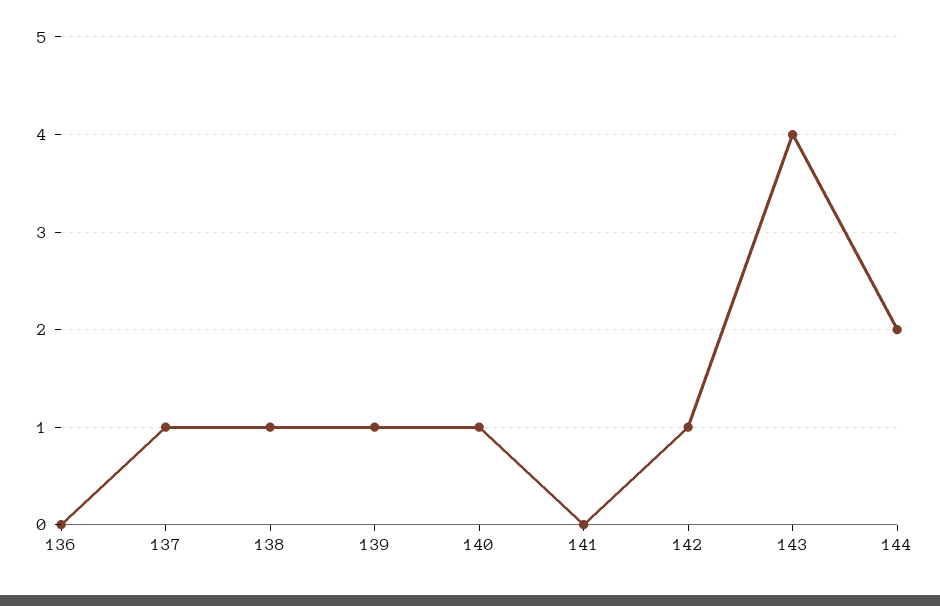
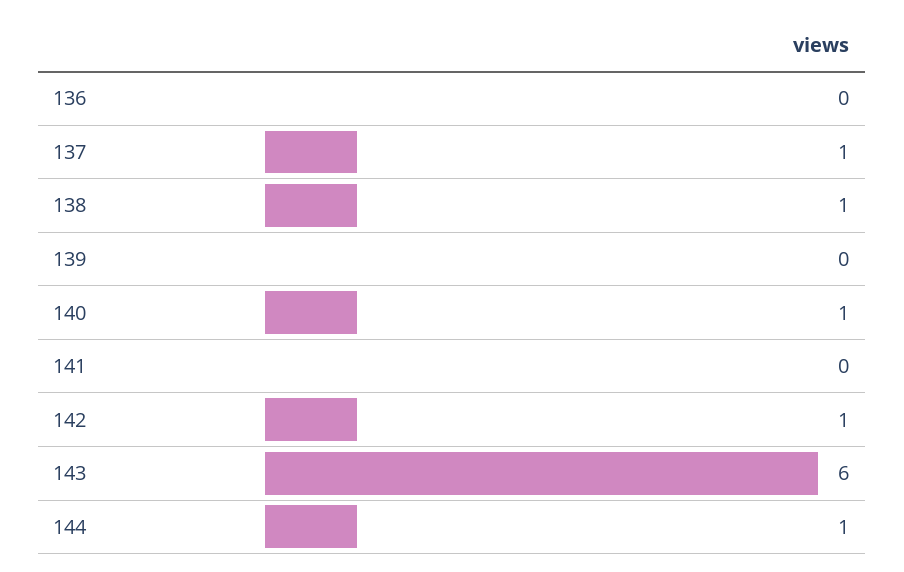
  {
    "136": 0,
    "137": 1,
    "138": 1,
-   "139": 1,
+   "139": 0,
    "140": 1,
    "141": 0,
    "142": 1,
-   "143": 4,
+   "143": 6,
-   "144": 2
+   "144": 1
  }

